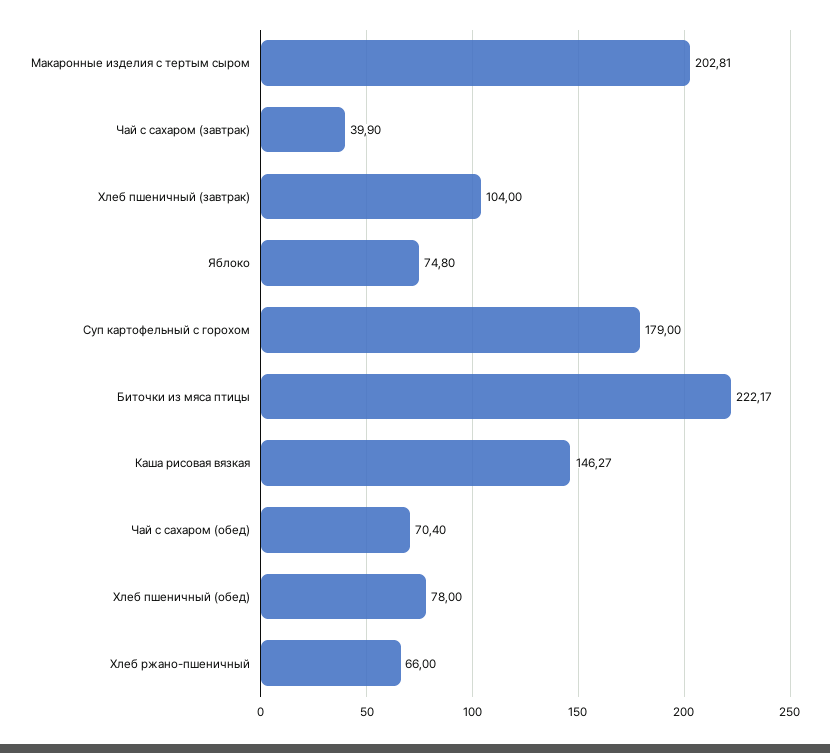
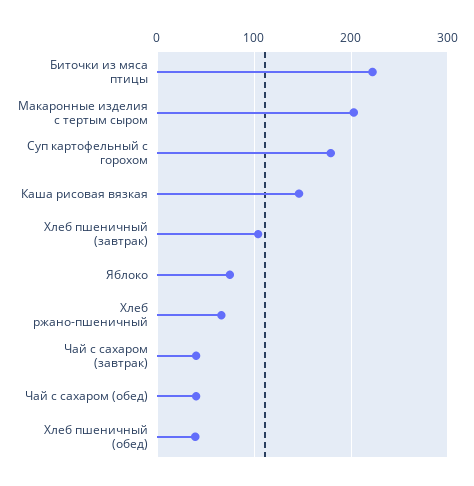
  {
    "Макаронные изделия с тертым сыром": 202.81,
    "Чай с сахаром (завтрак)": 39.9,
    "Хлеб пшеничный (завтрак)": 104,
    "Яблоко": 74.8,
    "Суп картофельный с горохом": 179,
    "Биточки из мяса птицы": 222.17,
    "Каша рисовая вязкая": 146.27,
-   "Чай с сахаром (обед)": 70.4,
+   "Чай с сахаром (обед)": 40,
-   "Хлеб пшеничный (обед)": 78,
+   "Хлеб пшеничный (обед)": 40,
    "Хлеб ржано-пшеничный": 66
  }

